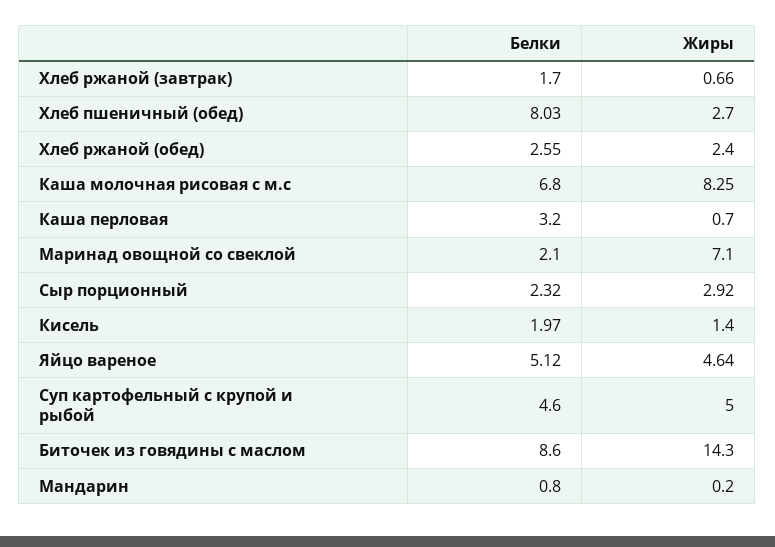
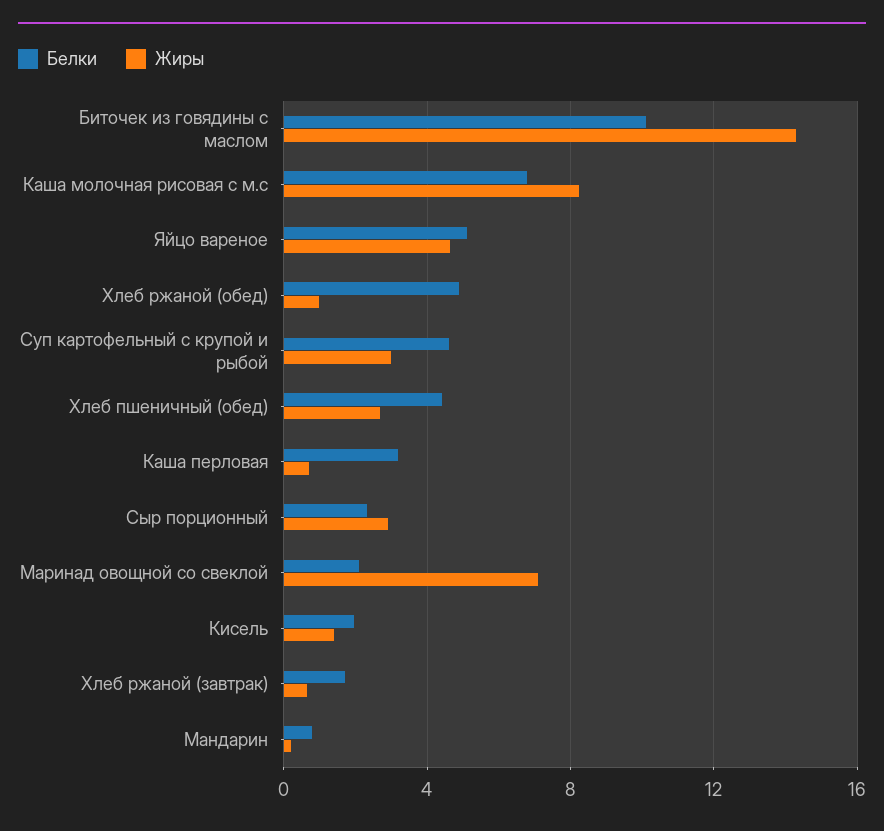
  {
    "Белки": {
      "Хлеб ржаной (завтрак)": 1.7,
-     "Хлеб пшеничный (обед)": 8.03,
+     "Хлеб пшеничный (обед)": 4.5,
-     "Хлеб ржаной (обед)": 2.55,
+     "Хлеб ржаной (обед)": 5,
      "Каша молочная рисовая с м.с": 6.8,
      "Каша перловая": 3.2,
      "Маринад овощной со свеклой": 2.1,
      "Сыр порционный": 2.32,
      "Кисель": 1.97,
      "Яйцо вареное": 5.12,
      "Суп картофельный с крупой и рыбой": 4.6,
-     "Биточек из говядины с маслом": 8.6,
+     "Биточек из говядины с маслом": 10,
      "Мандарин": 0.8
    },
    "Жиры": {
      "Хлеб ржаной (завтрак)": 0.66,
      "Хлеб пшеничный (обед)": 2.7,
-     "Хлеб ржаной (обед)": 2.4,
+     "Хлеб ржаной (обед)": 1,
      "Каша молочная рисовая с м.с": 8.25,
      "Каша перловая": 0.7,
      "Маринад овощной со свеклой": 7.1,
      "Сыр порционный": 2.92,
      "Кисель": 1.4,
      "Яйцо вареное": 4.64,
-     "Суп картофельный с крупой и рыбой": 5,
+     "Суп картофельный с крупой и рыбой": 3,
      "Биточек из говядины с маслом": 14.3,
      "Мандарин": 0.2
    }
  }

